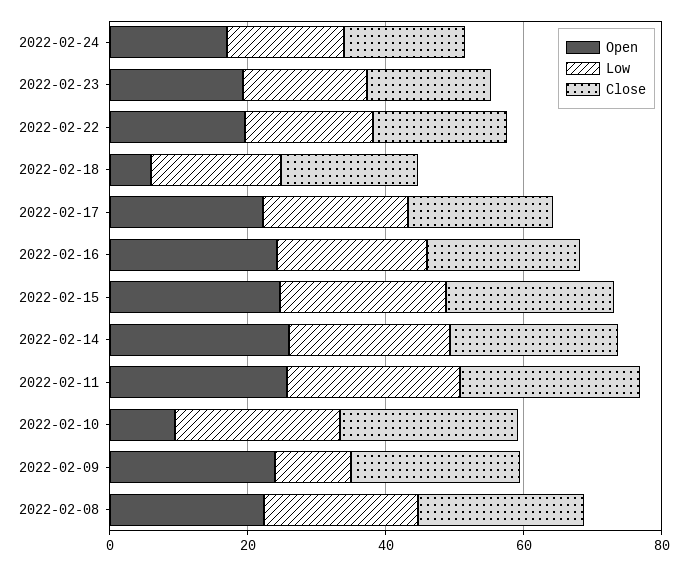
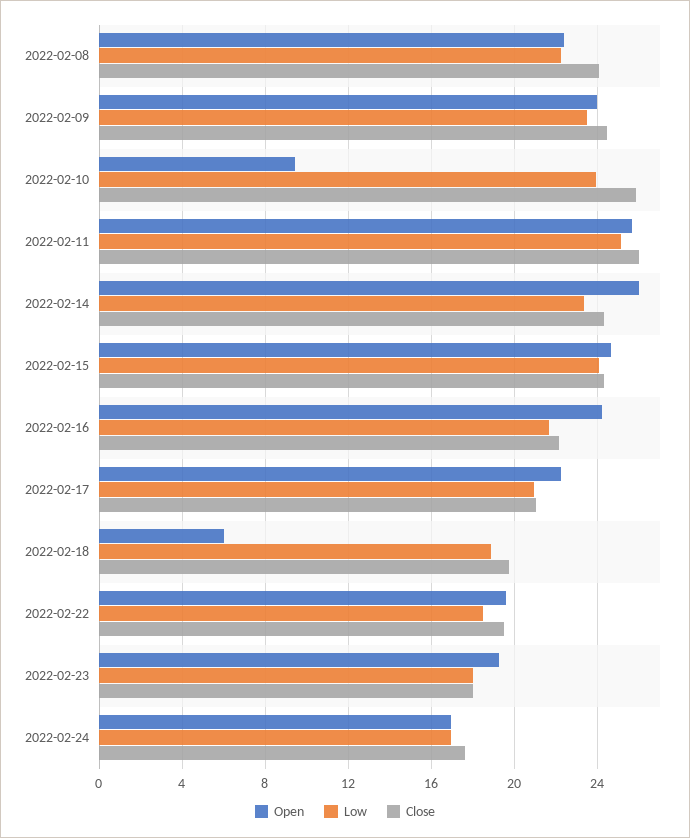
  {
    "Open": {
      "2022-02-24": 17,
      "2022-02-23": 19.5,
      "2022-02-22": 19.5,
      "2022-02-18": 6,
      "2022-02-17": 22,
      "2022-02-16": 24,
      "2022-02-15": 24.5,
      "2022-02-14": 26,
      "2022-02-11": 25.5,
      "2022-02-10": 9.5,
      "2022-02-09": 24,
      "2022-02-08": 22.5
    },
    "Low": {
      "2022-02-24": 17,
      "2022-02-23": 18,
      "2022-02-22": 18.5,
      "2022-02-18": 19,
      "2022-02-17": 21,
      "2022-02-16": 21.5,
      "2022-02-15": 24,
      "2022-02-14": 23.5,
      "2022-02-11": 25,
      "2022-02-10": 24,
-     "2022-02-09": 10,
+     "2022-02-09": 23.5,
      "2022-02-08": 22
    },
    "Close": {
      "2022-02-24": 17.5,
      "2022-02-23": 18,
      "2022-02-22": 19.5,
      "2022-02-18": 20,
      "2022-02-17": 21,
      "2022-02-16": 22,
      "2022-02-15": 24.5,
      "2022-02-14": 24.5,
      "2022-02-11": 26,
      "2022-02-10": 26,
      "2022-02-09": 24.5,
      "2022-02-08": 24
    }
  }

